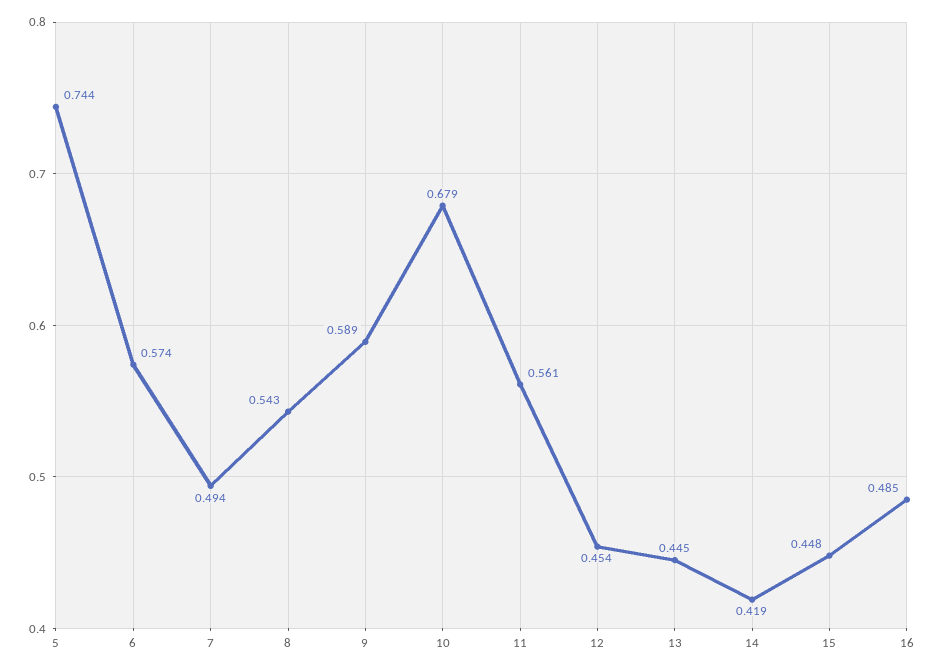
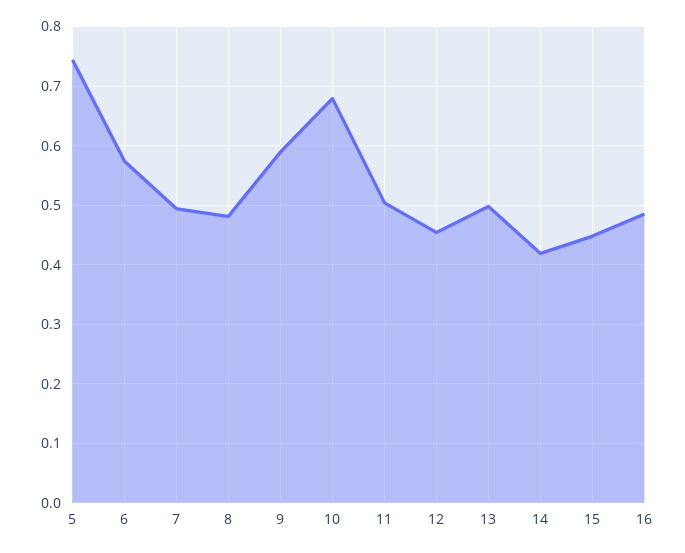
  {
    "5": 0.744,
    "6": 0.574,
    "7": 0.494,
-   "8": 0.543,
+   "8": 0.48,
    "9": 0.589,
    "10": 0.679,
-   "11": 0.561,
+   "11": 0.5,
    "12": 0.454,
-   "13": 0.445,
+   "13": 0.5,
    "14": 0.419,
    "15": 0.448,
    "16": 0.485
  }

